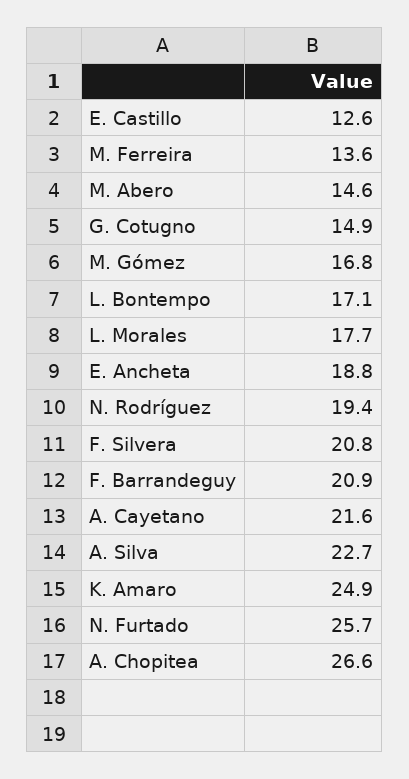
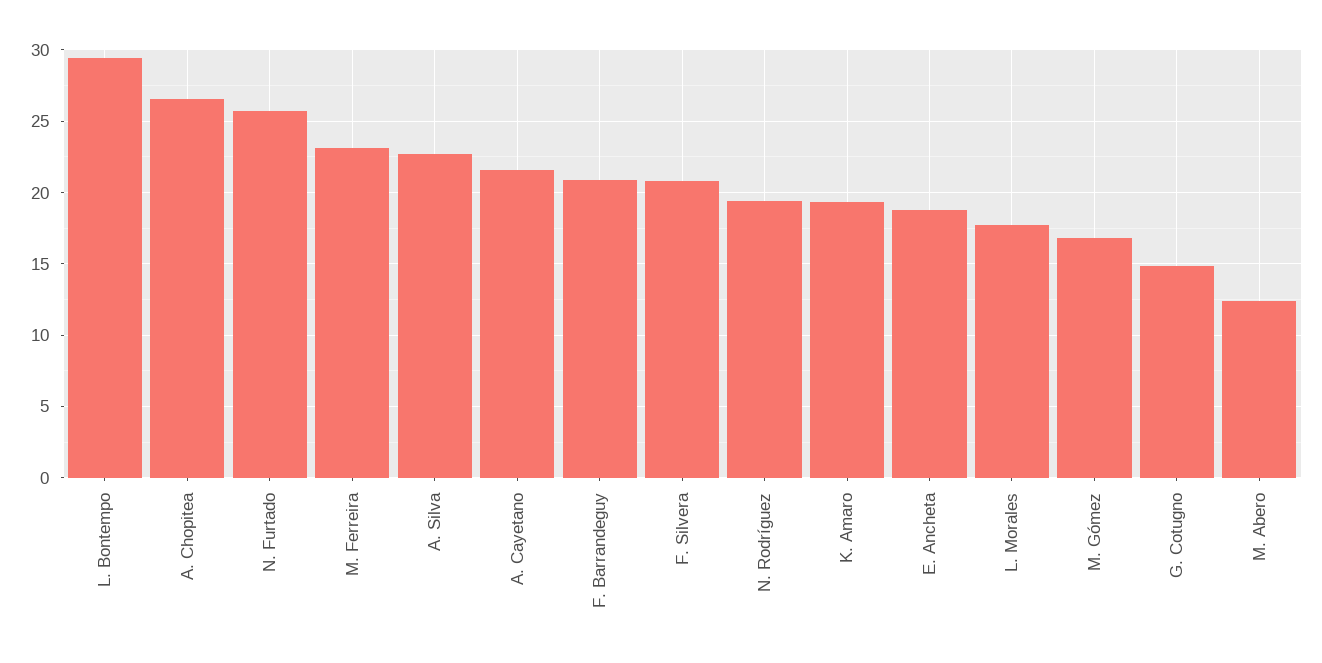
  {
-   "E. Castillo": 12.6,
-   "M. Ferreira": 13.6,
+   "M. Ferreira": 23,
-   "M. Abero": 14.6,
+   "M. Abero": 12.5,
    "G. Cotugno": 14.9,
    "M. Gómez": 16.8,
-   "L. Bontempo": 17.1,
+   "L. Bontempo": 29.5,
    "L. Morales": 17.7,
    "E. Ancheta": 18.8,
    "N. Rodríguez": 19.4,
    "F. Silvera": 20.8,
    "F. Barrandeguy": 20.9,
    "A. Cayetano": 21.6,
    "A. Silva": 22.7,
-   "K. Amaro": 24.9,
+   "K. Amaro": 19.5,
    "N. Furtado": 25.7,
    "A. Chopitea": 26.6
  }

